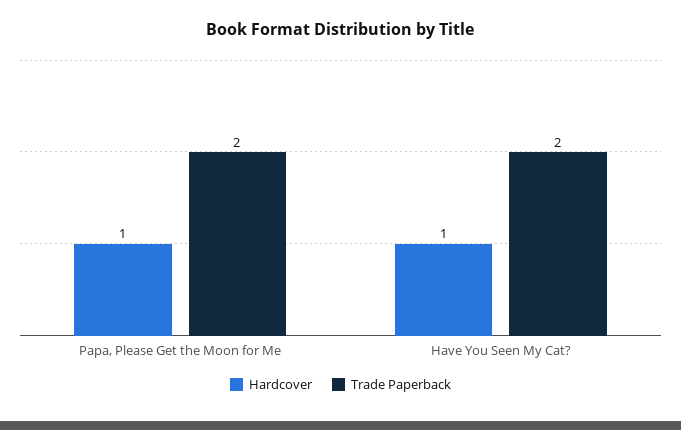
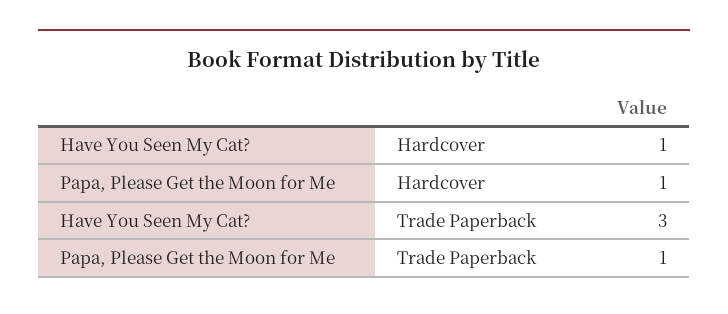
  {
    "Hardcover": {
      "Papa, Please Get the Moon for Me": 1,
      "Have You Seen My Cat?": 1
    },
    "Trade Paperback": {
-     "Papa, Please Get the Moon for Me": 2,
+     "Papa, Please Get the Moon for Me": 1,
-     "Have You Seen My Cat?": 2
+     "Have You Seen My Cat?": 3
    }
  }

